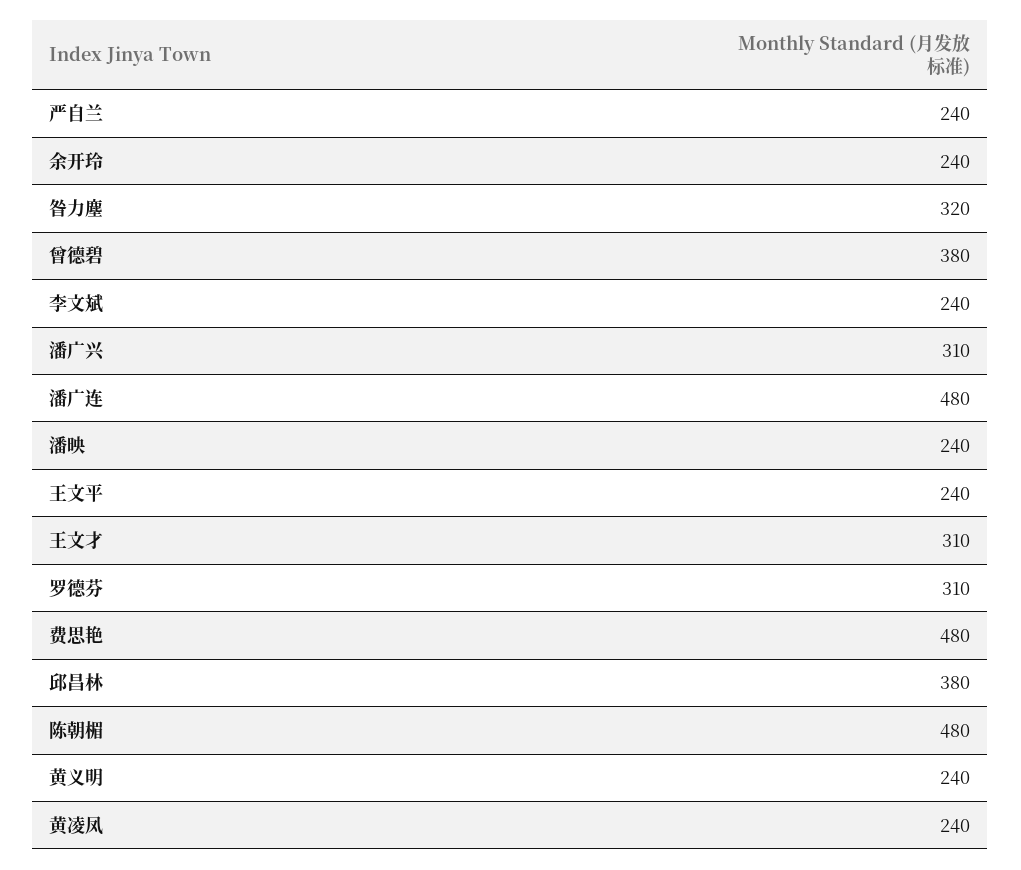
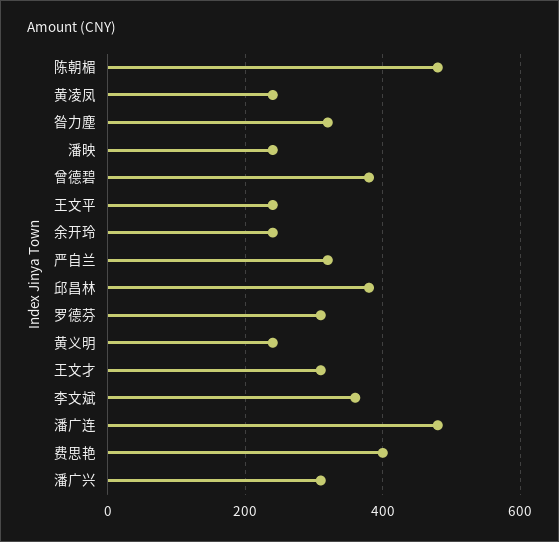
  {
-   "严自兰": 240,
+   "严自兰": 320,
    "余开玲": 240,
    "昝力塵": 320,
    "曾德碧": 380,
-   "李文斌": 240,
+   "李文斌": 360,
    "潘广兴": 310,
    "潘广连": 480,
    "潘映": 240,
    "王文平": 240,
    "王文才": 310,
    "罗德芬": 310,
-   "费思艳": 480,
+   "费思艳": 400,
    "邱昌林": 380,
    "陈朝楣": 480,
    "黄义明": 240,
    "黄凌凤": 240
  }

